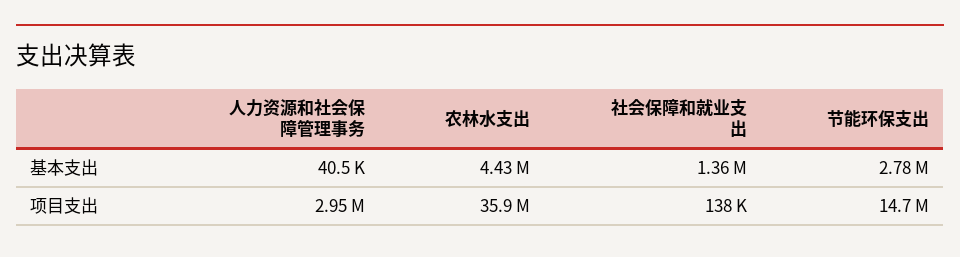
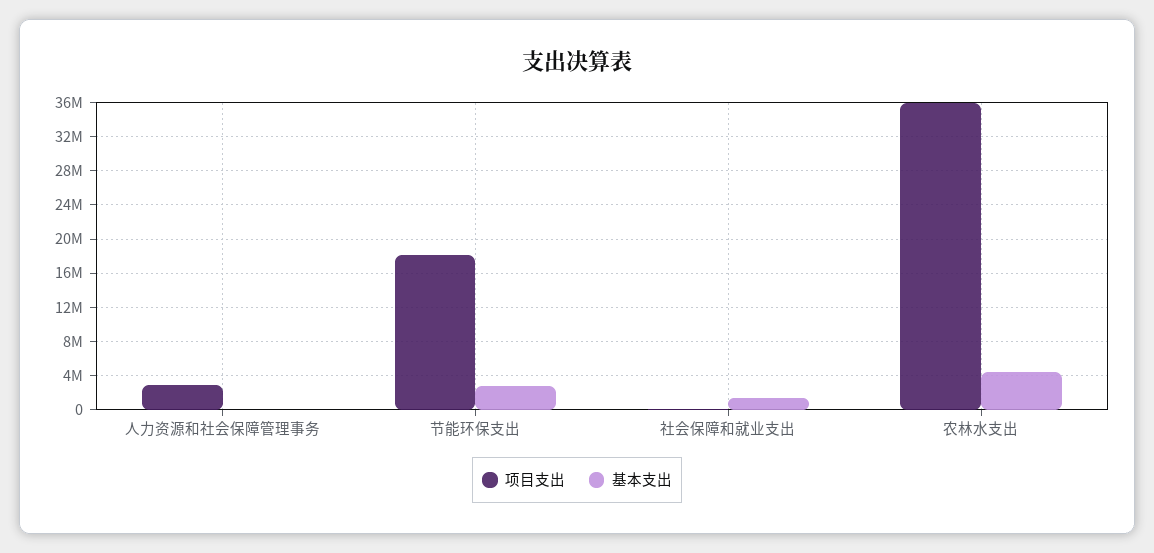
  {
    "基本支出": {
      "人力资源和社会保障管理事务": 40500,
      "农林水支出": 4430000,
      "社会保障和就业支出": 1360000,
      "节能环保支出": 2780000
    },
    "项目支出": {
      "人力资源和社会保障管理事务": 2950000,
      "农林水支出": 35900000,
      "社会保障和就业支出": 138000,
-     "节能环保支出": 14700000
+     "节能环保支出": 18000000
    }
  }

